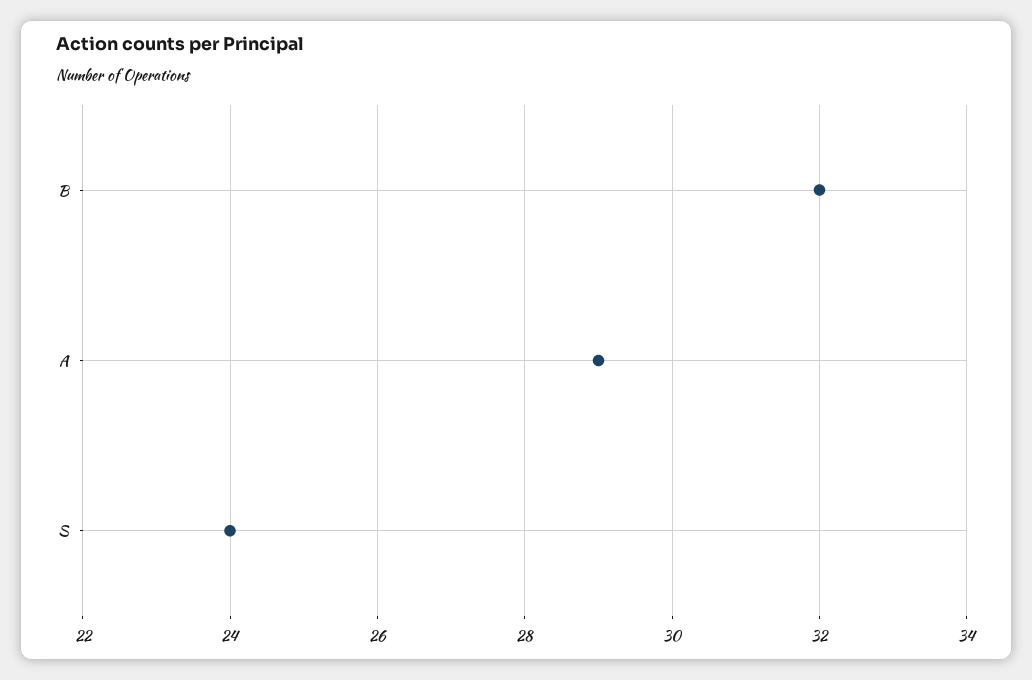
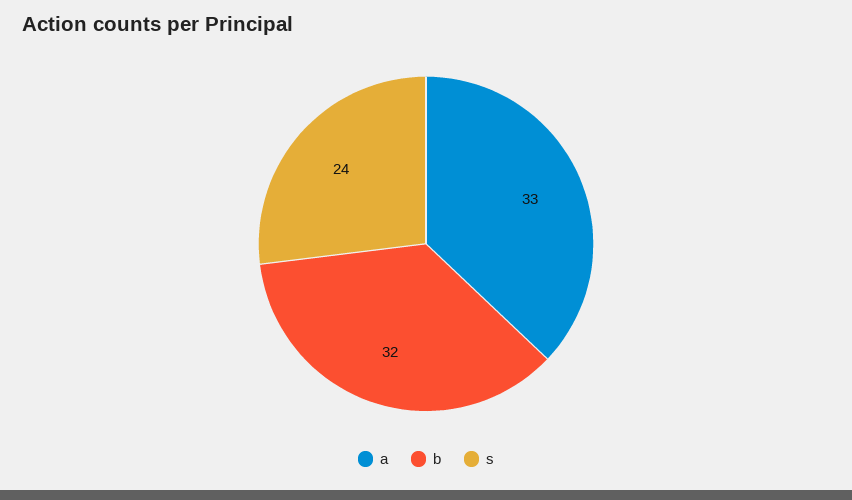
  {
    "B": 32,
-   "A": 29,
+   "A": 33,
    "S": 24
  }

